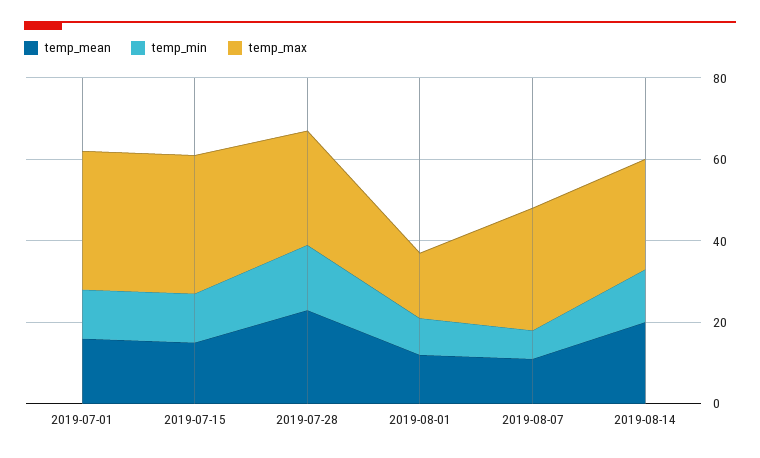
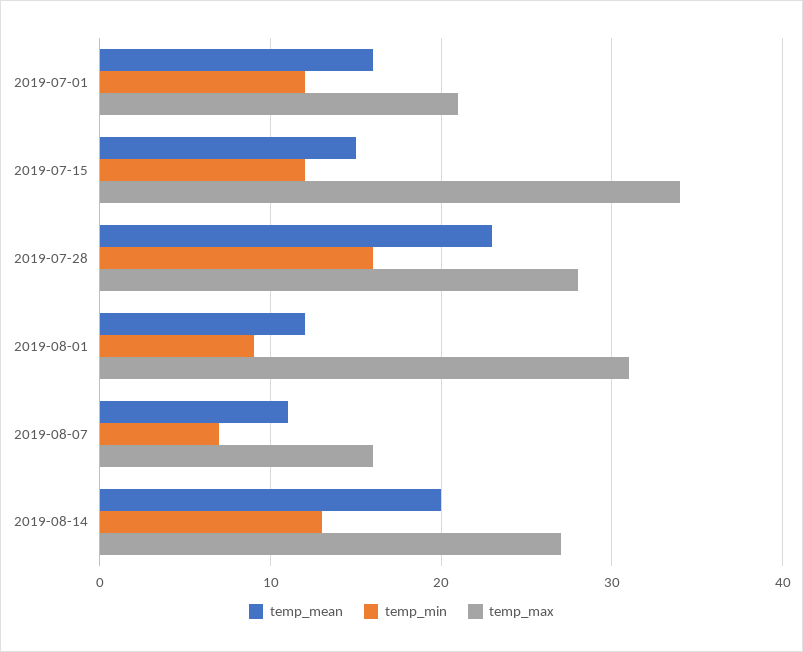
  {
    "temp_mean": {
      "2019-07-01": 16,
      "2019-07-15": 15,
      "2019-07-28": 23,
      "2019-08-01": 12,
      "2019-08-07": 11,
      "2019-08-14": 20
    },
    "temp_min": {
      "2019-07-01": 12,
      "2019-07-15": 12,
      "2019-07-28": 16,
      "2019-08-01": 9,
      "2019-08-07": 7,
      "2019-08-14": 13
    },
    "temp_max": {
-     "2019-07-01": 35,
+     "2019-07-01": 21,
      "2019-07-15": 34,
      "2019-07-28": 28,
-     "2019-08-01": 15,
+     "2019-08-01": 31,
-     "2019-08-07": 30,
+     "2019-08-07": 16,
      "2019-08-14": 27
    }
  }

